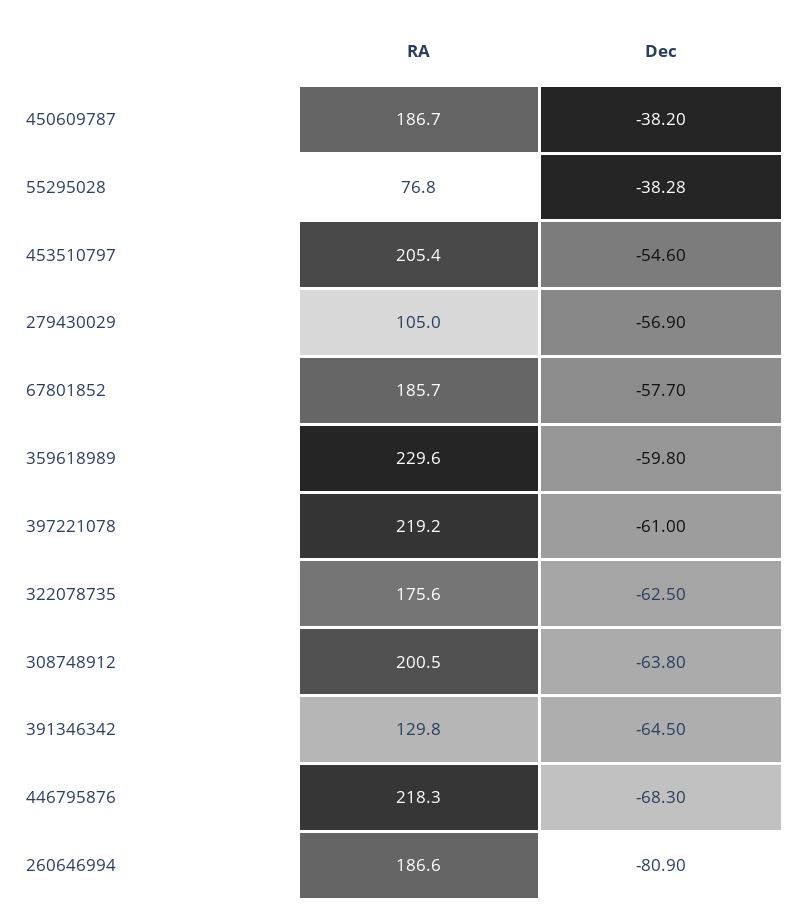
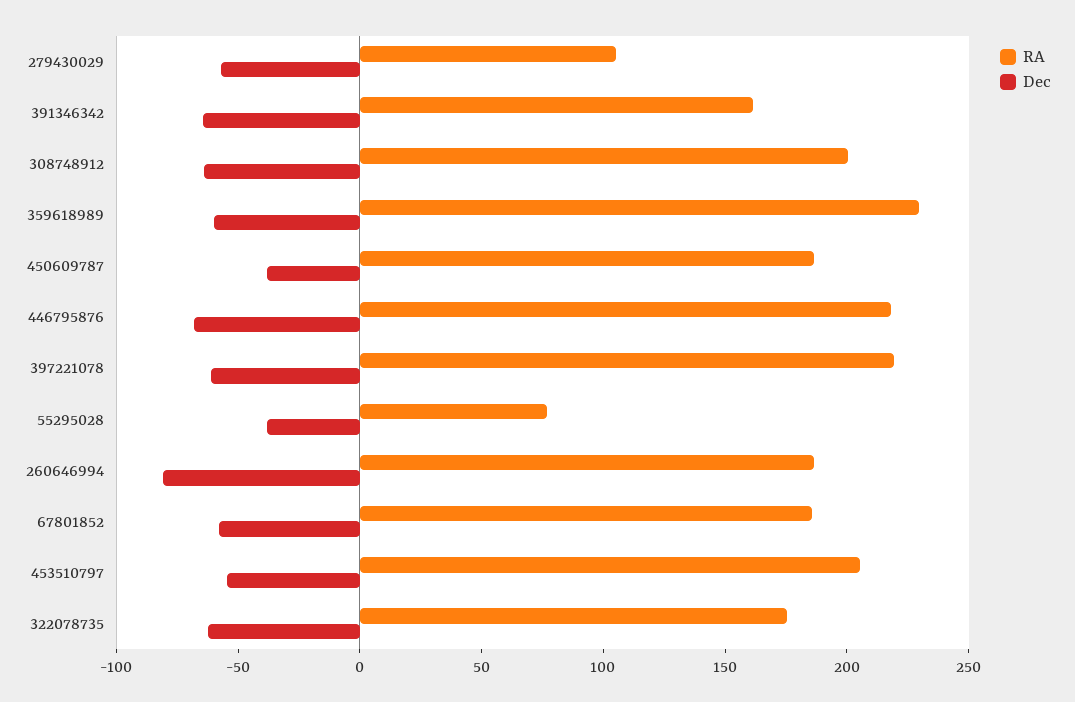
  {
    "RA": {
      "450609787": 186.7,
      "55295028": 76.8,
      "453510797": 205.4,
      "279430029": 105,
      "67801852": 185.7,
      "359618989": 229.6,
      "397221078": 219.2,
      "322078735": 175.6,
      "308748912": 200.5,
-     "391346342": 129.8,
+     "391346342": 160,
      "446795876": 218.3,
      "260646994": 186.6
    },
    "Dec": {
      "450609787": -38.2,
      "55295028": -38.28,
      "453510797": -54.6,
      "279430029": -56.9,
      "67801852": -57.7,
      "359618989": -59.8,
      "397221078": -61,
      "322078735": -62.5,
      "308748912": -63.8,
      "391346342": -64.5,
      "446795876": -68.3,
      "260646994": -80.9
    }
  }

